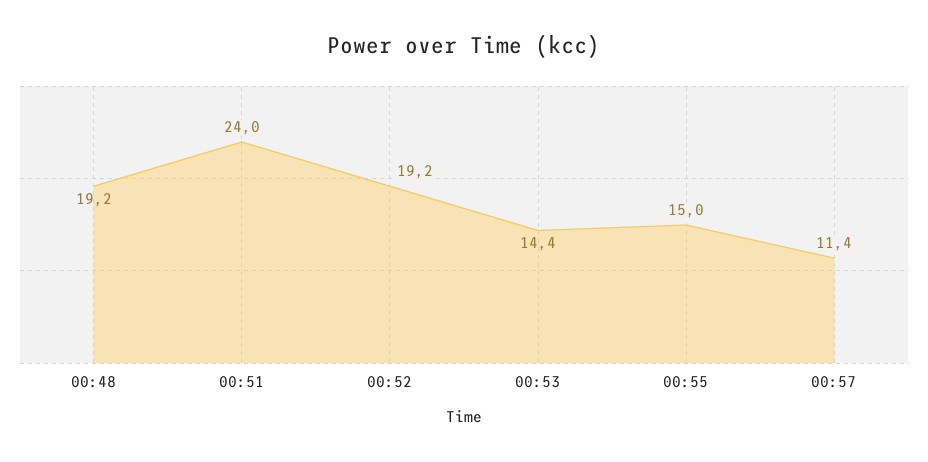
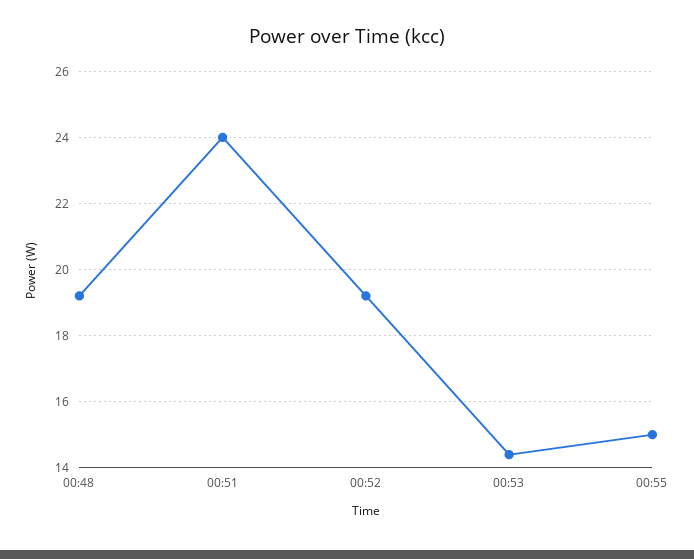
  {
    "00:48": 19.2,
    "00:51": 24,
    "00:52": 19.2,
    "00:53": 14.4,
-   "00:55": 15,
+   "00:55": 15
-   "00:57": 11.4
  }

